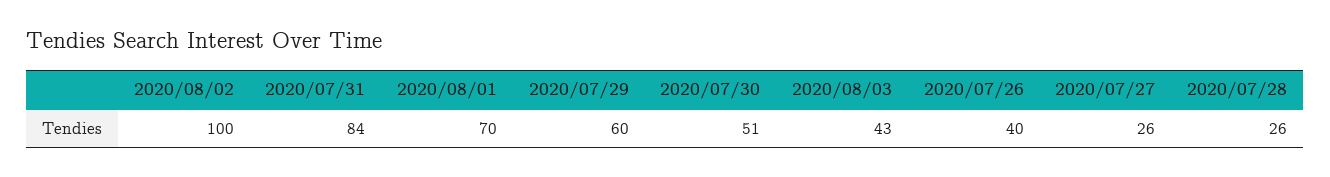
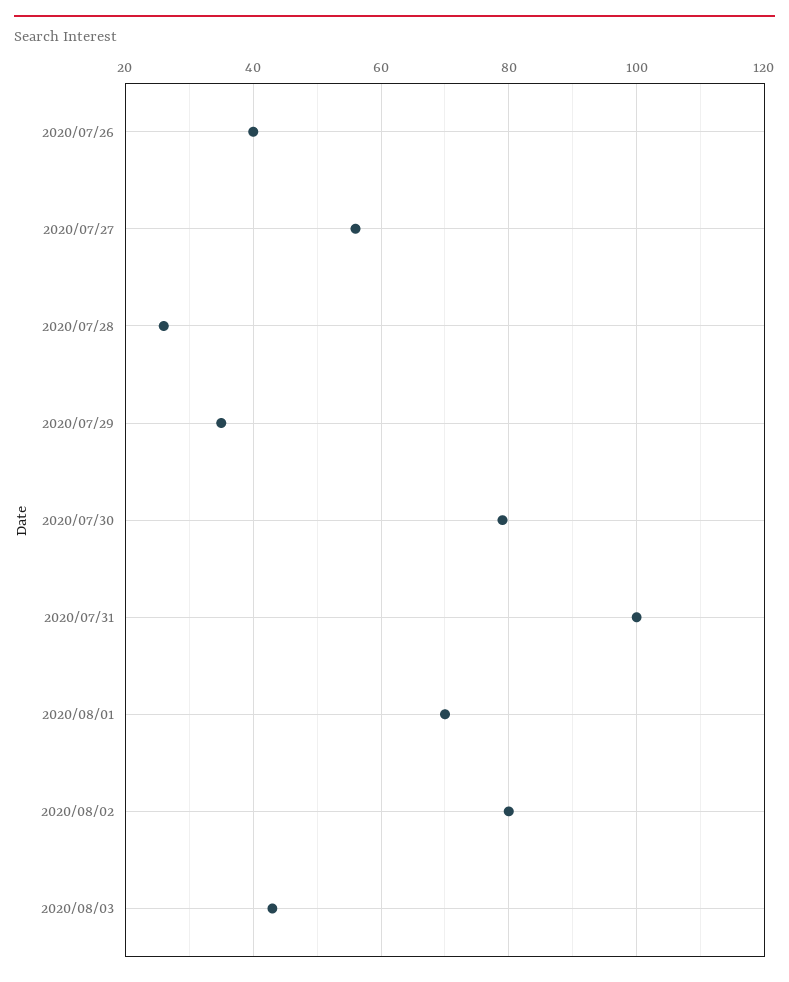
  {
-   "2020/08/02": 100,
+   "2020/08/02": 80,
-   "2020/07/31": 84,
+   "2020/07/31": 100,
    "2020/08/01": 70,
-   "2020/07/29": 60,
+   "2020/07/29": 35,
-   "2020/07/30": 51,
+   "2020/07/30": 80,
    "2020/08/03": 43,
    "2020/07/26": 40,
-   "2020/07/27": 26,
+   "2020/07/27": 55,
    "2020/07/28": 26
  }

